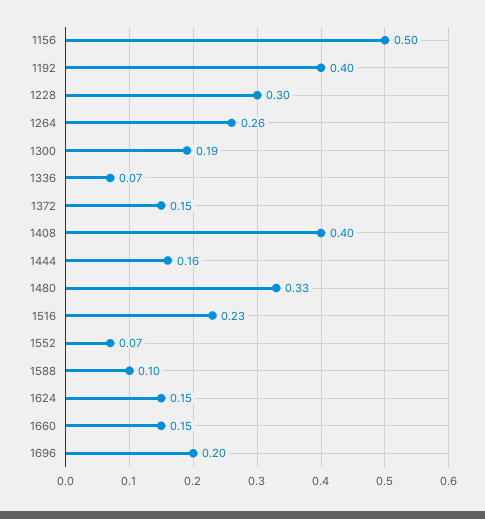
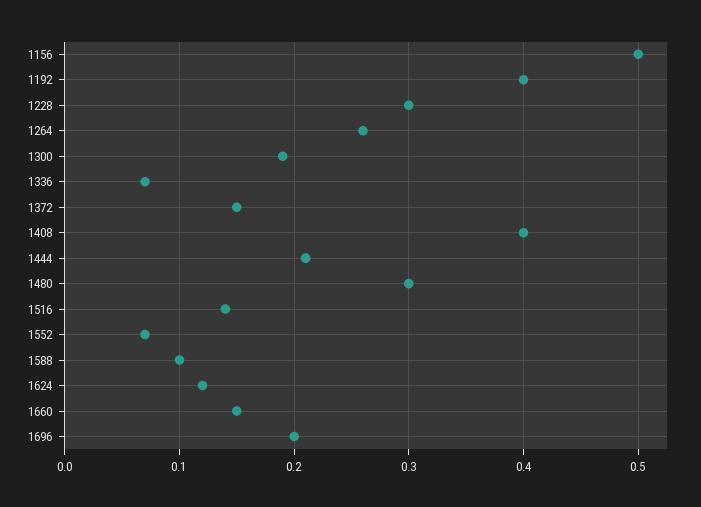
  {
    "1156": 0.5,
    "1192": 0.4,
    "1228": 0.3,
    "1264": 0.26,
    "1300": 0.19,
    "1336": 0.07,
    "1372": 0.15,
    "1408": 0.4,
-   "1444": 0.16,
+   "1444": 0.21,
-   "1480": 0.33,
+   "1480": 0.3,
-   "1516": 0.23,
+   "1516": 0.14,
    "1552": 0.07,
    "1588": 0.1,
-   "1624": 0.15,
+   "1624": 0.12,
    "1660": 0.15,
    "1696": 0.2
  }

